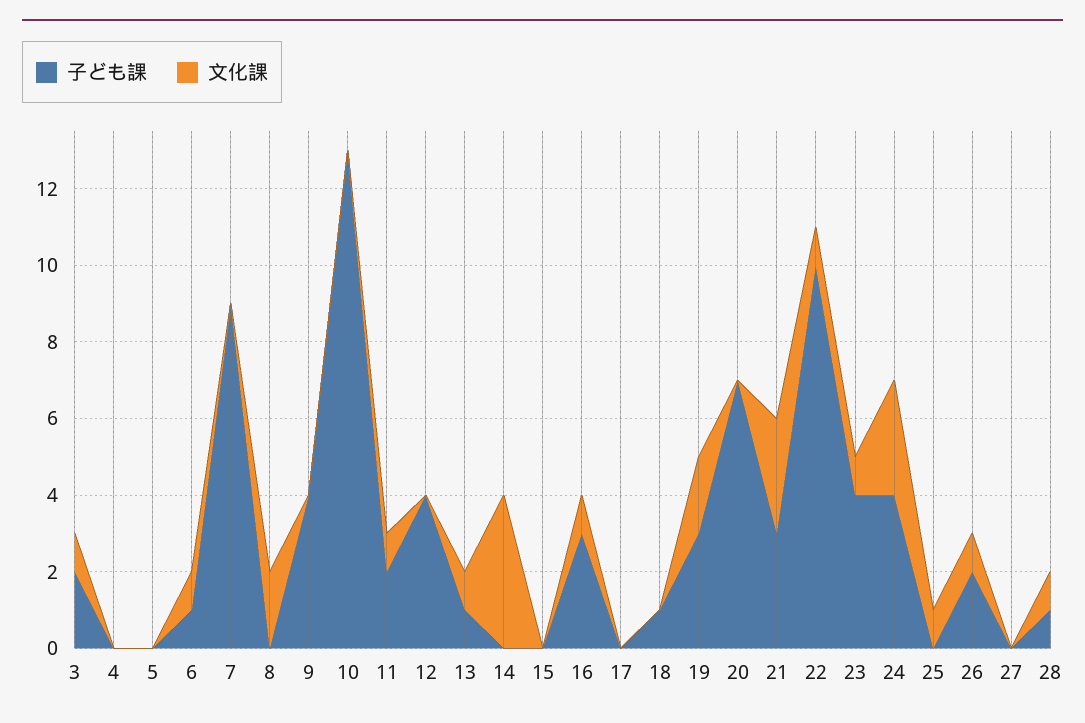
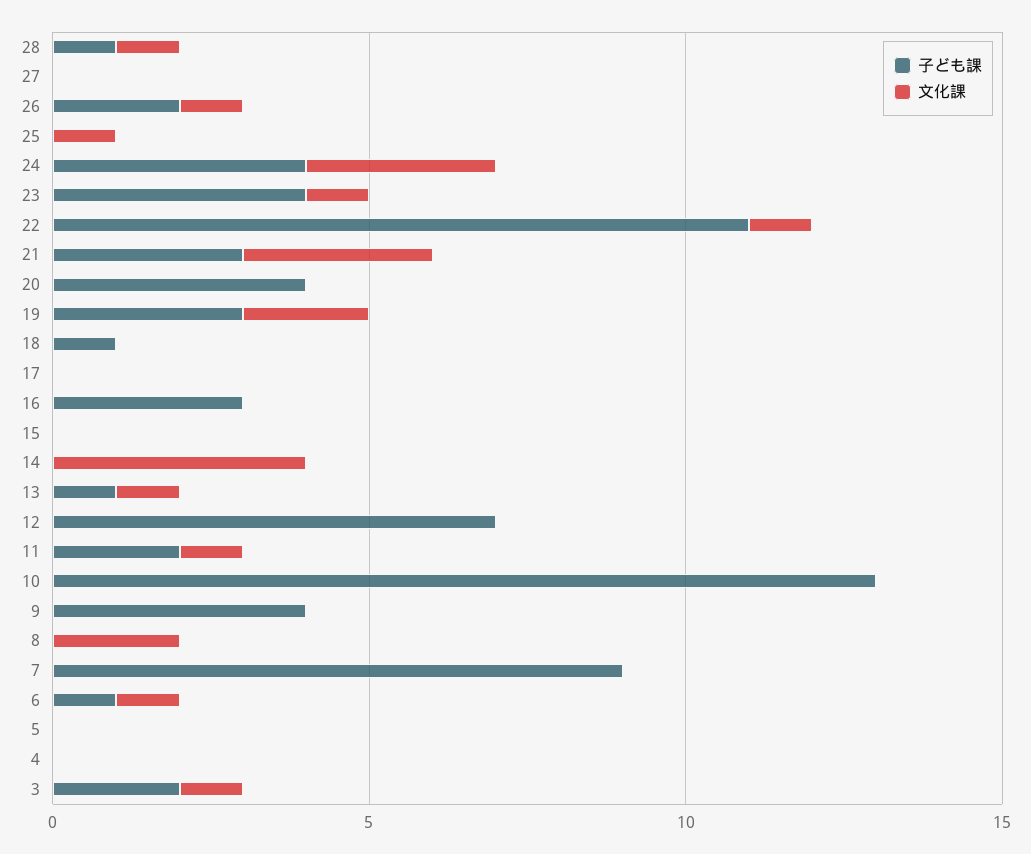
  {
    "子ども課": {
      "3": 2,
      "4": 0,
      "5": 0,
      "6": 1,
      "7": 9,
      "8": 0,
      "9": 4,
      "10": 13,
      "11": 2,
-     "12": 4,
+     "12": 7,
      "13": 1,
      "14": 0,
      "15": 0,
      "16": 3,
      "17": 0,
      "18": 1,
      "19": 3,
-     "20": 7,
+     "20": 4,
      "21": 3,
-     "22": 10,
+     "22": 11,
      "23": 4,
      "24": 4,
      "25": 0,
      "26": 2,
      "27": 0,
      "28": 1
    },
    "文化課": {
      "3": 1,
      "4": 0,
      "5": 0,
      "6": 1,
      "7": 0,
      "8": 2,
      "9": 0,
      "10": 0,
      "11": 1,
      "12": 0,
      "13": 1,
      "14": 4,
      "15": 0,
-     "16": 1,
+     "16": 0,
      "17": 0,
      "18": 0,
      "19": 2,
      "20": 0,
      "21": 3,
      "22": 1,
      "23": 1,
      "24": 3,
      "25": 1,
      "26": 1,
      "27": 0,
      "28": 1
    }
  }

